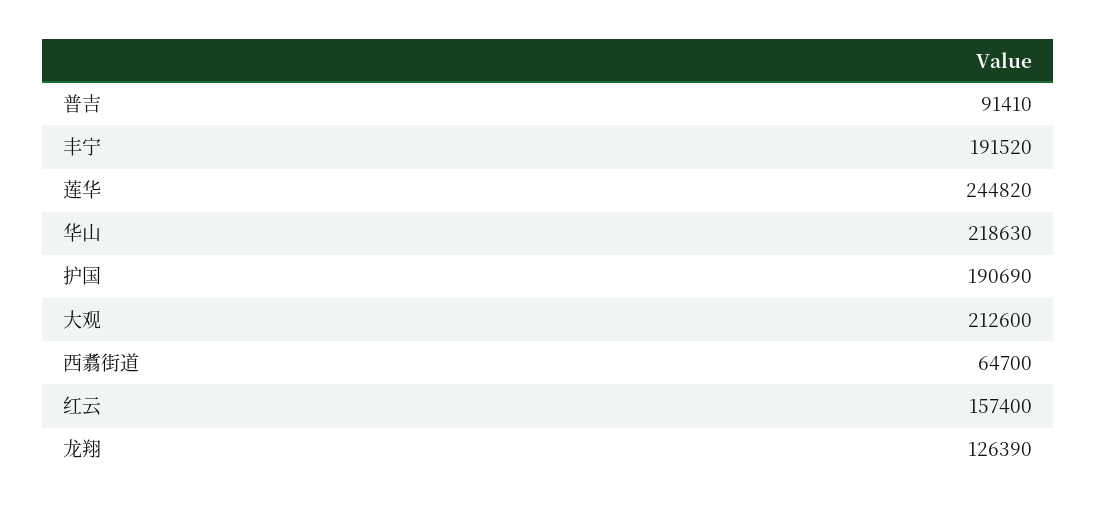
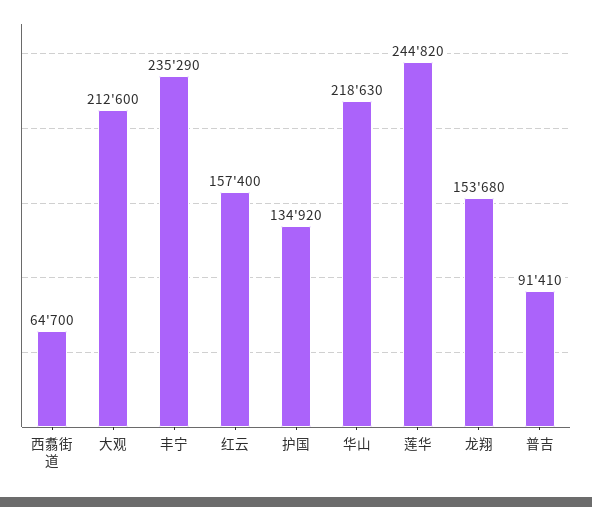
  {
    "普吉": 91410,
-   "丰宁": 191520,
+   "丰宁": 235290,
    "莲华": 244820,
    "华山": 218630,
-   "护国": 190690,
+   "护国": 134920,
    "大观": 212600,
    "西翥街道": 64700,
    "红云": 157400,
-   "龙翔": 126390
+   "龙翔": 153680
  }

